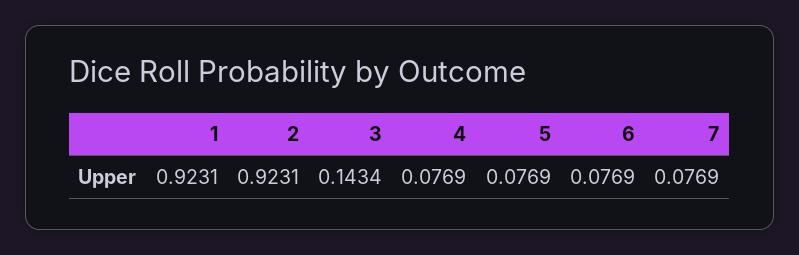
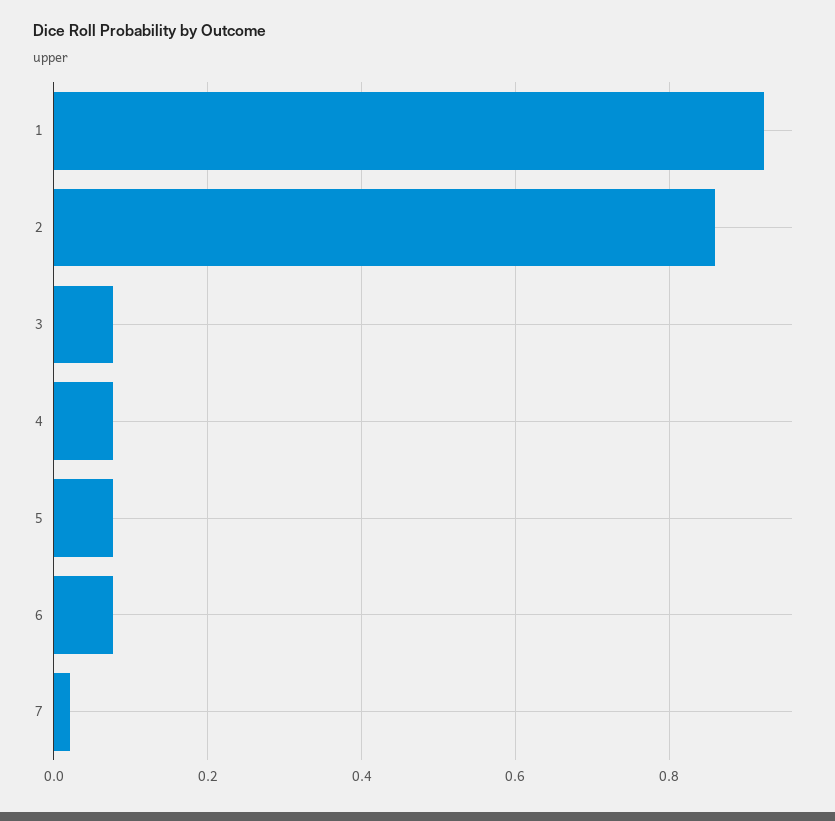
  {
    "1": 0.9231,
-   "2": 0.9231,
+   "2": 0.86,
-   "3": 0.1434,
+   "3": 0.08,
    "4": 0.0769,
    "5": 0.0769,
    "6": 0.0769,
-   "7": 0.0769
+   "7": 0.02
  }

